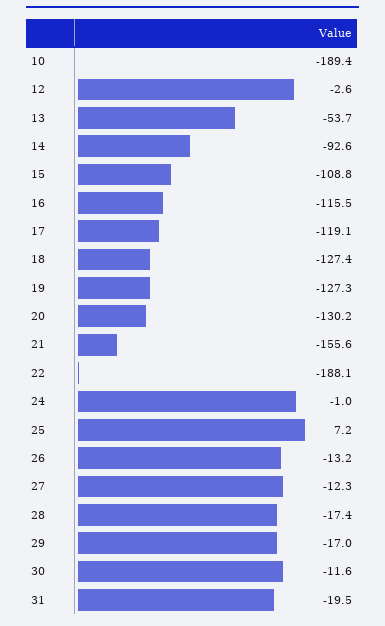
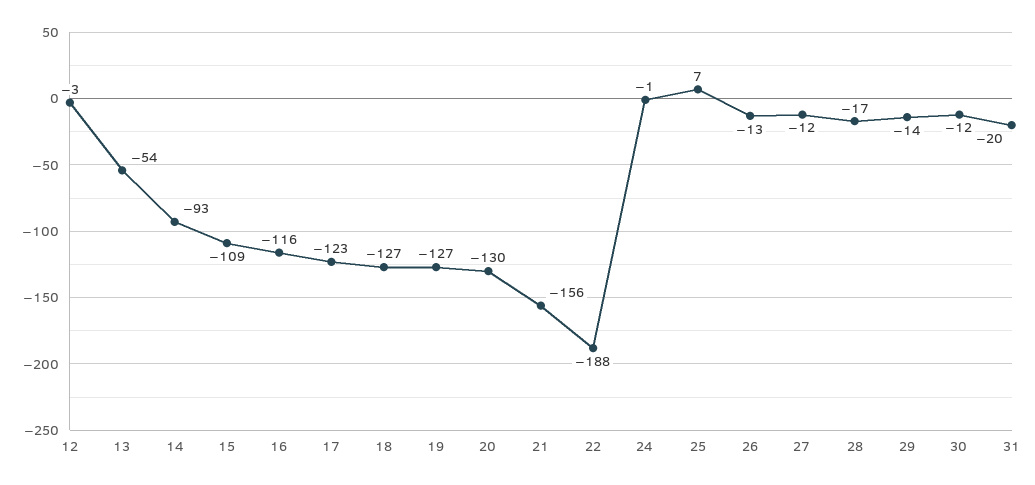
  {
-   "10": -189.4,
    "12": -2.6,
    "13": -53.7,
    "14": -92.6,
    "15": -108.8,
    "16": -115.5,
-   "17": -119.1,
+   "17": -123,
    "18": -127.4,
    "19": -127.3,
    "20": -130.2,
    "21": -155.6,
    "22": -188.1,
    "24": -1,
    "25": 7.2,
    "26": -13.2,
    "27": -12.3,
    "28": -17.4,
-   "29": -17,
+   "29": -14,
    "30": -11.6,
    "31": -19.5
  }

